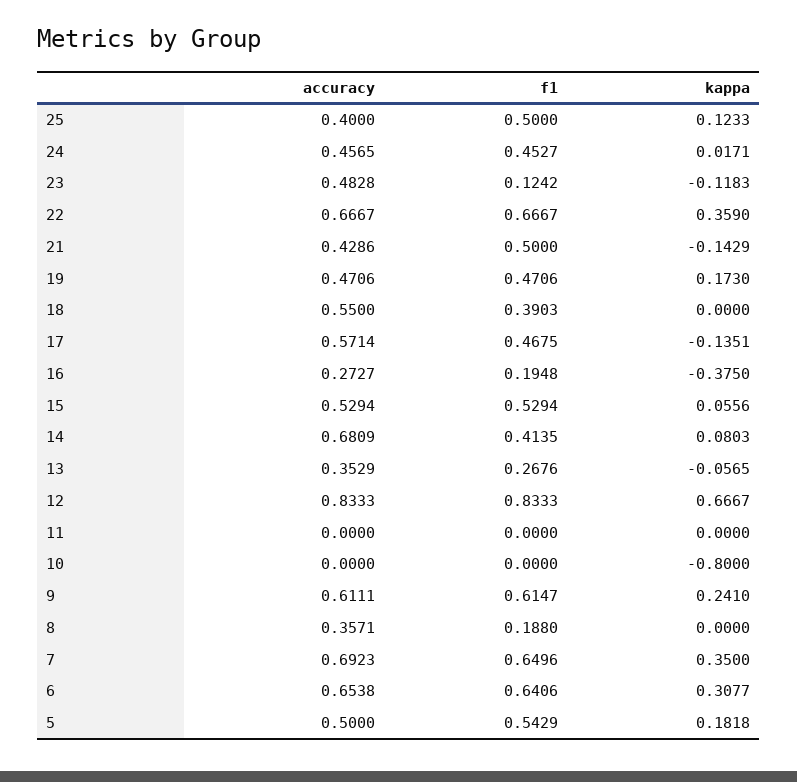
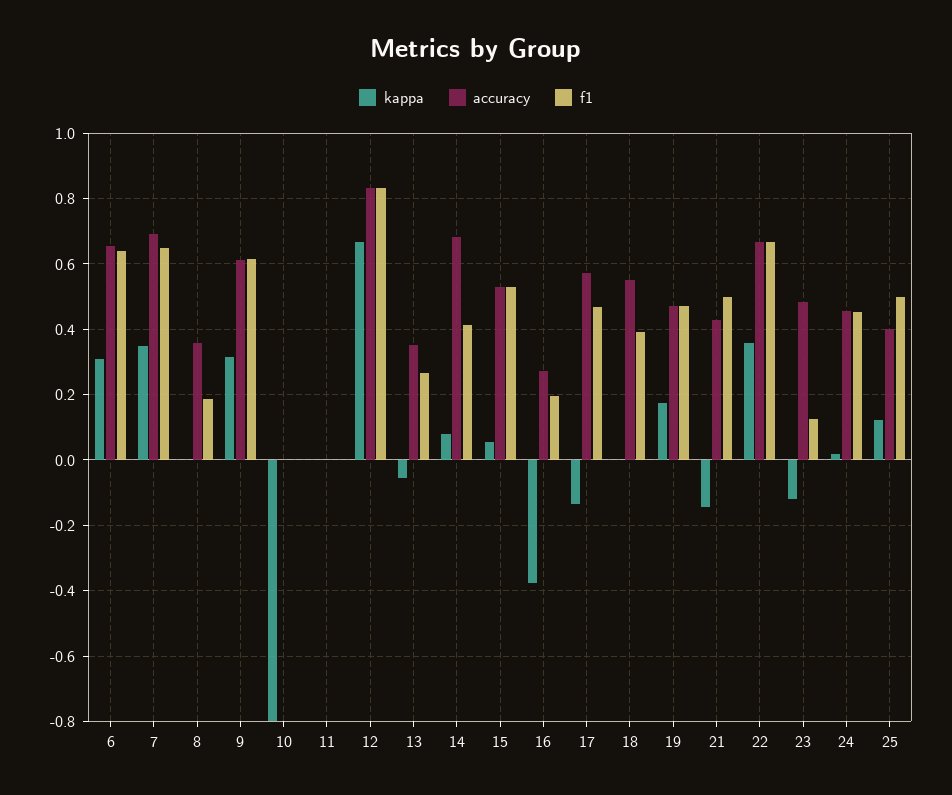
  {
    "accuracy": {
      "25": 0.4,
      "24": 0.4565,
      "23": 0.4828,
      "22": 0.6667,
      "21": 0.4286,
      "19": 0.4706,
      "18": 0.55,
      "17": 0.5714,
      "16": 0.2727,
      "15": 0.5294,
      "14": 0.6809,
      "13": 0.3529,
      "12": 0.8333,
      "11": 0,
      "10": 0,
      "9": 0.6111,
      "8": 0.3571,
      "7": 0.6923,
-     "6": 0.6538,
+     "6": 0.6538
-     "5": 0.5
    },
    "f1": {
      "25": 0.5,
      "24": 0.4527,
      "23": 0.1242,
      "22": 0.6667,
      "21": 0.5,
      "19": 0.4706,
      "18": 0.3903,
      "17": 0.4675,
      "16": 0.1948,
      "15": 0.5294,
      "14": 0.4135,
      "13": 0.2676,
      "12": 0.8333,
      "11": 0,
      "10": 0,
      "9": 0.6147,
      "8": 0.188,
      "7": 0.6496,
-     "6": 0.6406,
+     "6": 0.6406
-     "5": 0.5429
    },
    "kappa": {
      "25": 0.1233,
      "24": 0.0171,
      "23": -0.1183,
      "22": 0.359,
      "21": -0.1429,
      "19": 0.173,
      "18": 0,
      "17": -0.1351,
      "16": -0.375,
      "15": 0.0556,
      "14": 0.0803,
      "13": -0.0565,
      "12": 0.6667,
      "11": 0,
      "10": -0.8,
-     "9": 0.241,
+     "9": 0.32,
      "8": 0,
      "7": 0.35,
-     "6": 0.3077,
+     "6": 0.3077
-     "5": 0.1818
    }
  }

